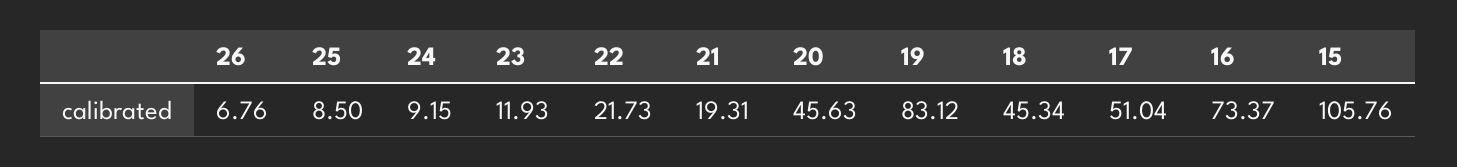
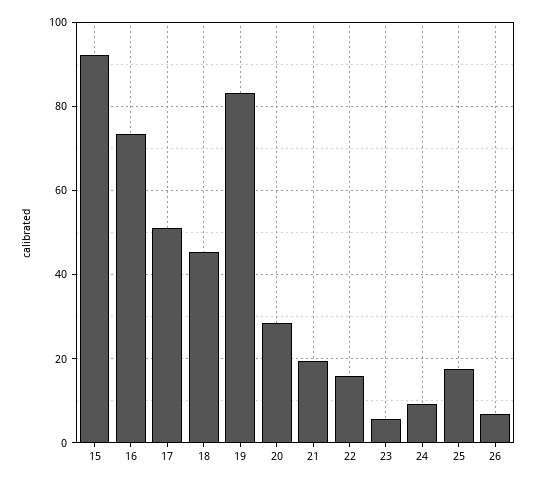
  {
    "26": 6.76,
-   "25": 8.5,
+   "25": 18,
    "24": 9.15,
-   "23": 11.93,
+   "23": 6,
-   "22": 21.73,
+   "22": 16,
    "21": 19.31,
-   "20": 45.63,
+   "20": 28,
    "19": 83.12,
    "18": 45.34,
    "17": 51.04,
    "16": 73.37,
-   "15": 105.76
+   "15": 92
  }

